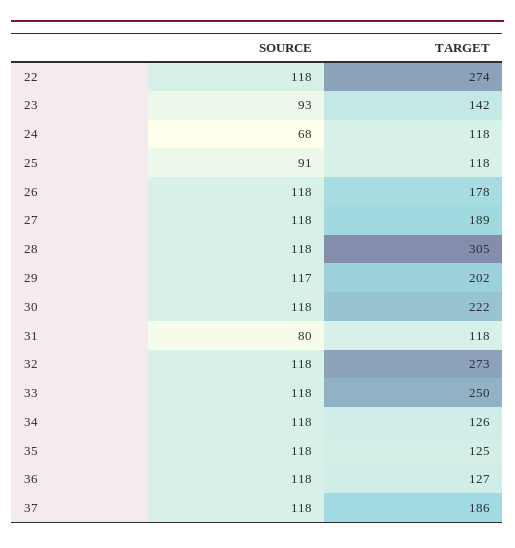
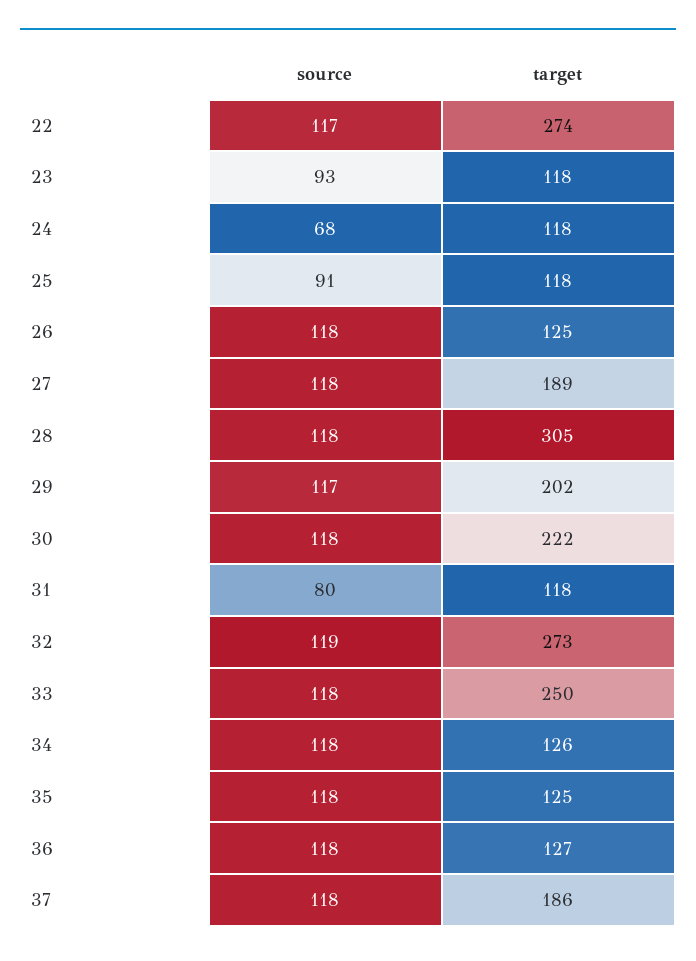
  {
    "SOURCE": {
-     "22": 118,
+     "22": 117,
      "23": 93,
      "24": 68,
      "25": 91,
      "26": 118,
      "27": 118,
      "28": 118,
      "29": 117,
      "30": 118,
      "31": 80,
-     "32": 118,
+     "32": 119,
      "33": 118,
      "34": 118,
      "35": 118,
      "36": 118,
      "37": 118
    },
    "TARGET": {
      "22": 274,
-     "23": 142,
+     "23": 118,
      "24": 118,
      "25": 118,
-     "26": 178,
+     "26": 125,
      "27": 189,
      "28": 305,
      "29": 202,
      "30": 222,
      "31": 118,
      "32": 273,
      "33": 250,
      "34": 126,
      "35": 125,
      "36": 127,
      "37": 186
    }
  }

